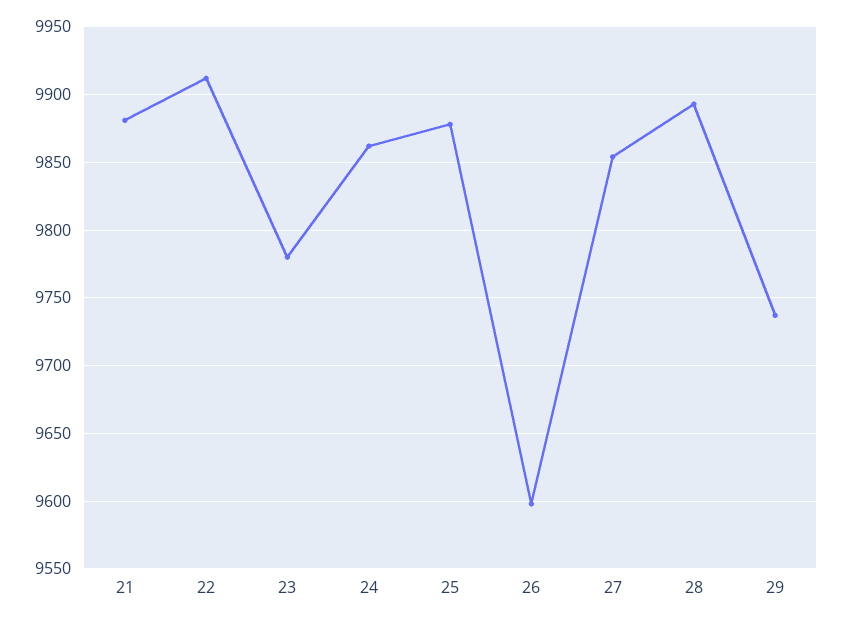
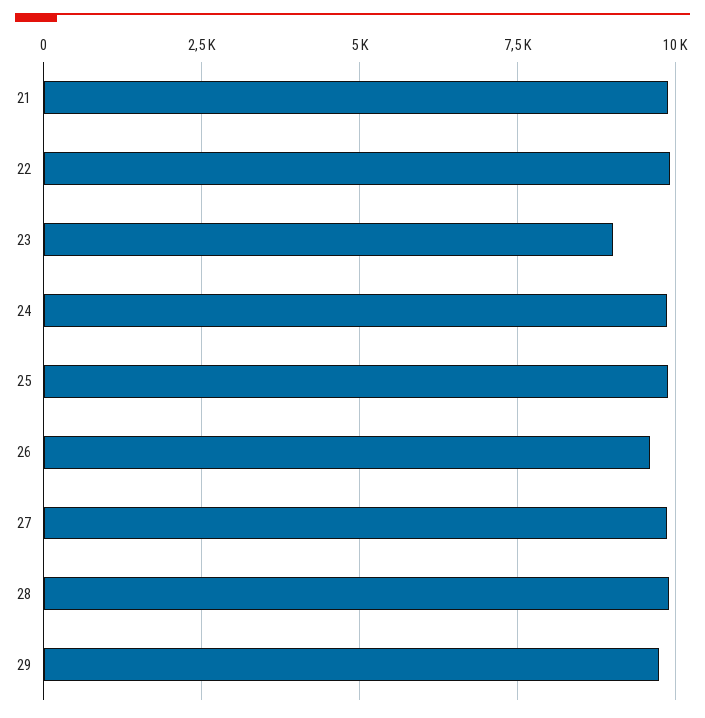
  {
    "21": 9880,
    "22": 9910,
-   "23": 9780,
+   "23": 9000,
    "24": 9860,
    "25": 9880,
    "26": 9600,
    "27": 9855,
    "28": 9895,
    "29": 9735
  }

